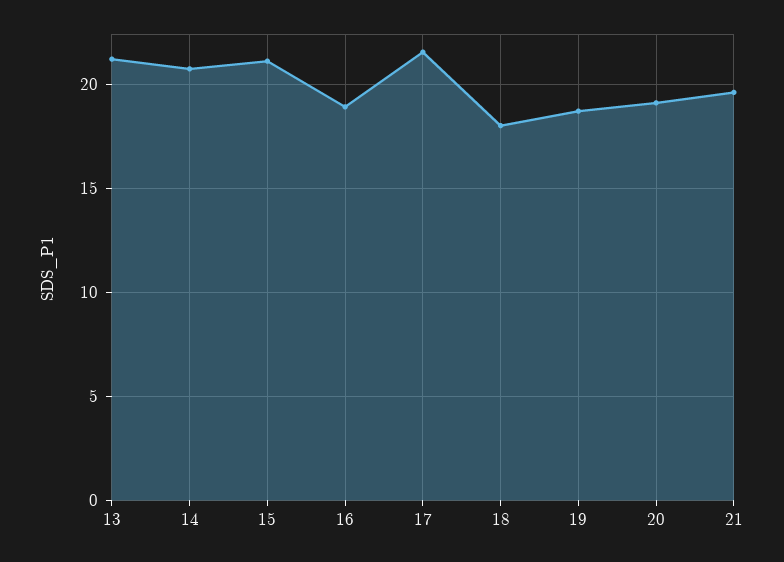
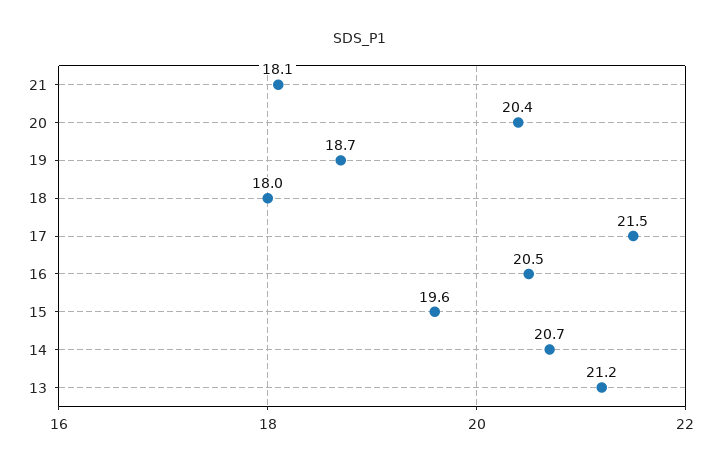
  {
    "13": 21.2,
    "14": 20.7,
-   "15": 21,
+   "15": 19.6,
-   "16": 19,
+   "16": 20.5,
    "17": 21.5,
    "18": 18,
    "19": 18.7,
-   "20": 19,
+   "20": 20.4,
-   "21": 19.5
+   "21": 18.1
  }

